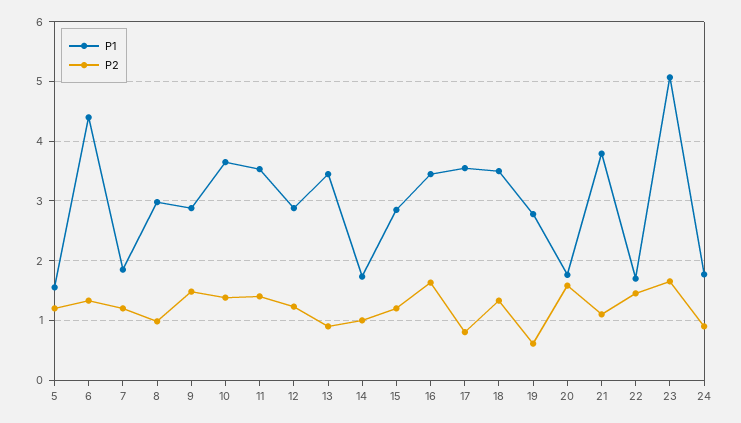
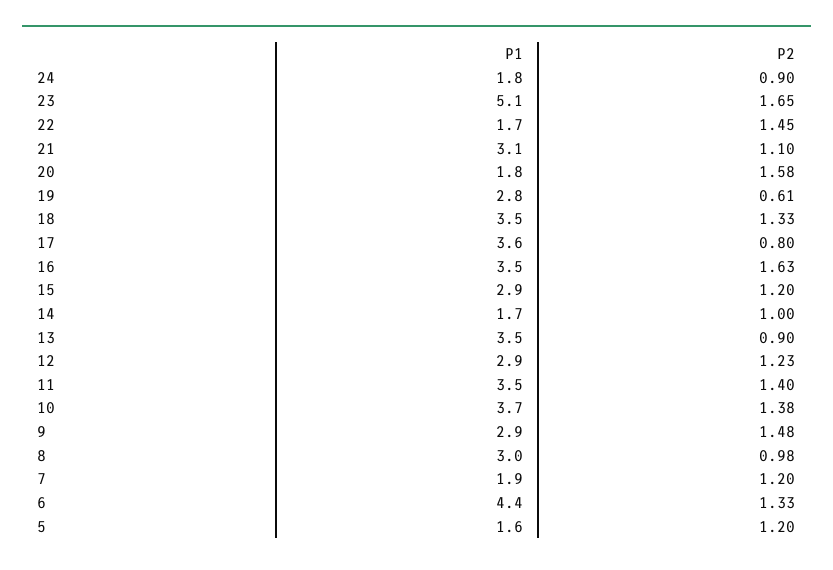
  {
    "P1": {
      "5": 1.6,
      "6": 4.4,
      "7": 1.9,
      "8": 3,
      "9": 2.9,
      "10": 3.7,
      "11": 3.5,
      "12": 2.9,
      "13": 3.5,
      "14": 1.7,
      "15": 2.9,
      "16": 3.5,
      "17": 3.6,
      "18": 3.5,
      "19": 2.8,
      "20": 1.8,
-     "21": 3.8,
+     "21": 3.1,
      "22": 1.7,
      "23": 5.1,
      "24": 1.8
    },
    "P2": {
      "5": 1.2,
      "6": 1.33,
      "7": 1.2,
      "8": 0.98,
      "9": 1.48,
      "10": 1.38,
      "11": 1.4,
      "12": 1.23,
      "13": 0.9,
      "14": 1,
      "15": 1.2,
      "16": 1.63,
      "17": 0.8,
      "18": 1.33,
      "19": 0.61,
      "20": 1.58,
      "21": 1.1,
      "22": 1.45,
      "23": 1.65,
      "24": 0.9
    }
  }

